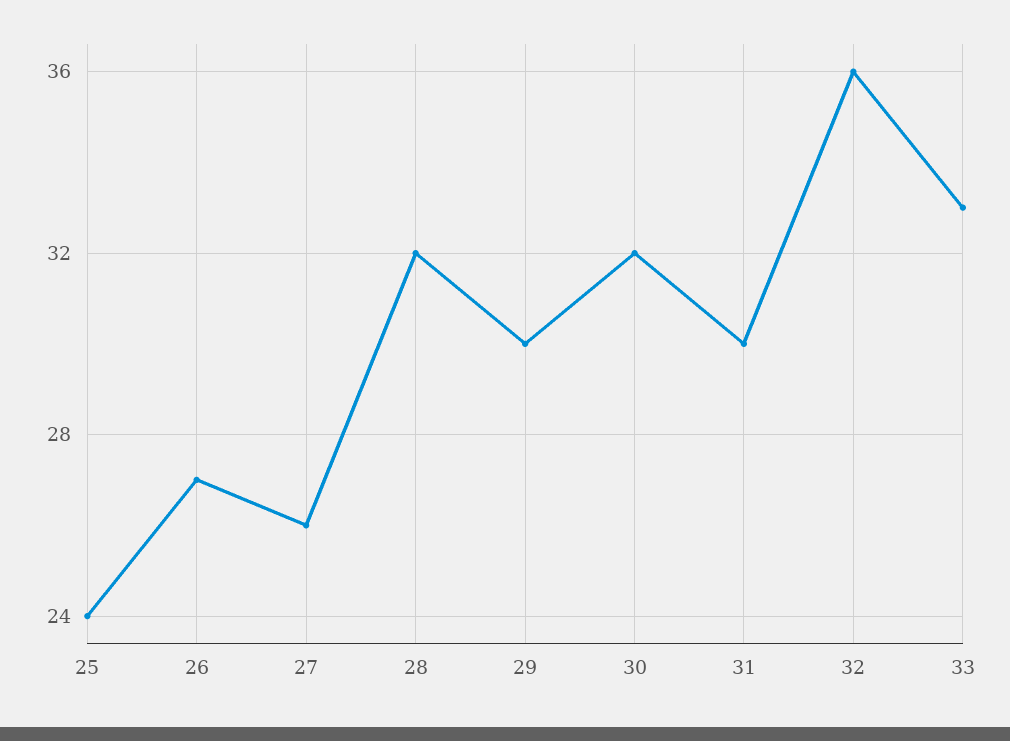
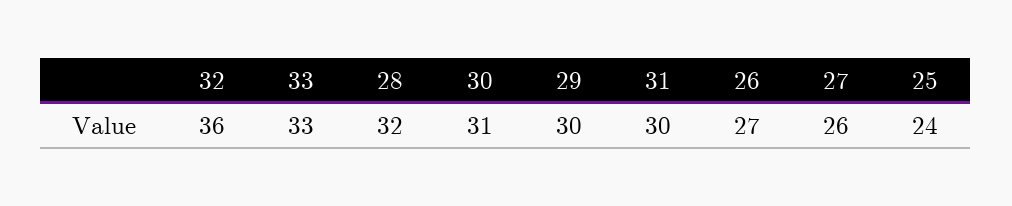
  {
    "25": 24,
    "26": 27,
    "27": 26,
    "28": 32,
    "29": 30,
-   "30": 32,
+   "30": 31,
    "31": 30,
    "32": 36,
    "33": 33
  }

